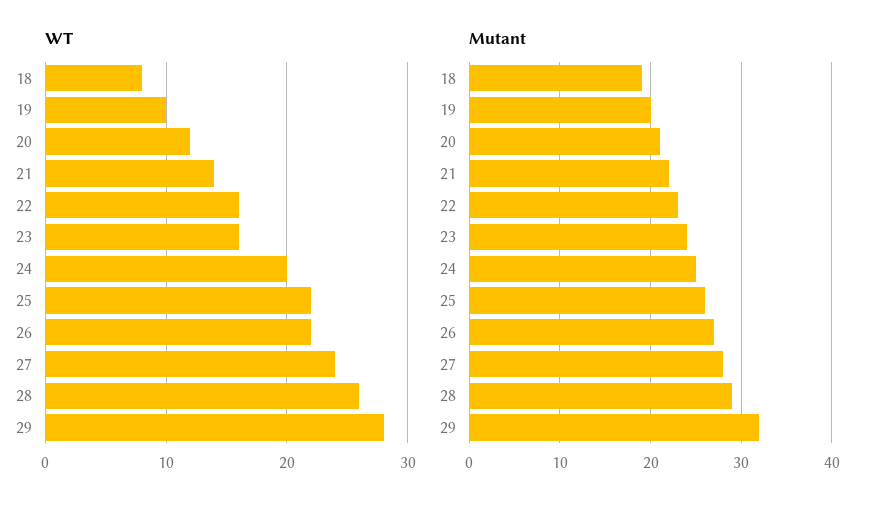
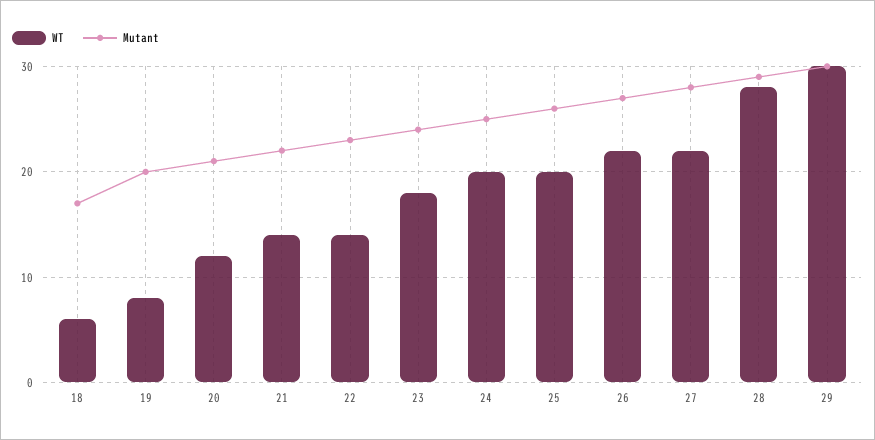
  {
    "WT": {
-     "18": 8,
+     "18": 6,
-     "19": 10,
+     "19": 8,
      "20": 12,
      "21": 14,
-     "22": 16,
+     "22": 14,
-     "23": 16,
+     "23": 18,
      "24": 20,
-     "25": 22,
+     "25": 20,
      "26": 22,
-     "27": 24,
+     "27": 22,
-     "28": 26,
+     "28": 28,
-     "29": 28
+     "29": 30
    },
    "Mutant": {
-     "18": 19,
+     "18": 17,
      "19": 20,
      "20": 21,
      "21": 22,
      "22": 23,
      "23": 24,
      "24": 25,
      "25": 26,
      "26": 27,
      "27": 28,
      "28": 29,
-     "29": 32
+     "29": 30
    }
  }

